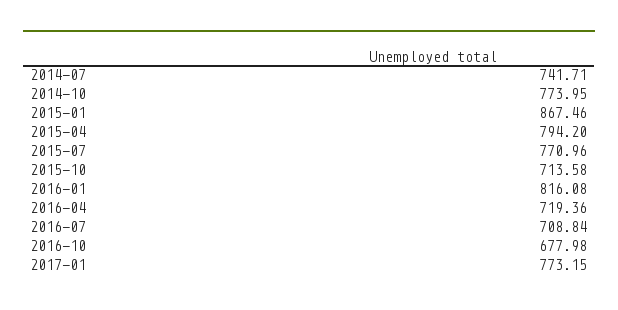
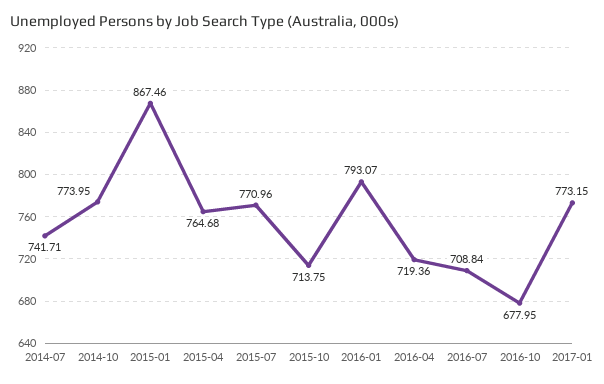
  {
    "2014-07": 741.71,
    "2014-10": 773.95,
    "2015-01": 867.46,
-   "2015-04": 794.2,
+   "2015-04": 764.68,
    "2015-07": 770.96,
-   "2015-10": 713.58,
+   "2015-10": 713.75,
-   "2016-01": 816.08,
+   "2016-01": 793.07,
    "2016-04": 719.36,
    "2016-07": 708.84,
-   "2016-10": 677.98,
+   "2016-10": 677.95,
    "2017-01": 773.15
  }

